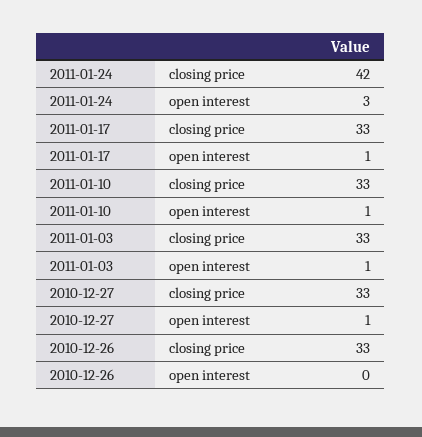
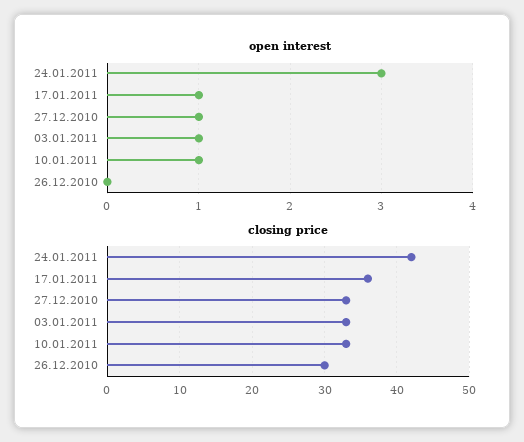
  {
    "closing price": {
      "2011-01-24": 42,
-     "2011-01-17": 33,
+     "2011-01-17": 36,
      "2011-01-10": 33,
      "2011-01-03": 33,
      "2010-12-27": 33,
-     "2010-12-26": 33
+     "2010-12-26": 30
    },
    "open interest": {
      "2011-01-24": 3,
      "2011-01-17": 1,
      "2011-01-10": 1,
      "2011-01-03": 1,
      "2010-12-27": 1,
      "2010-12-26": 0
    }
  }

